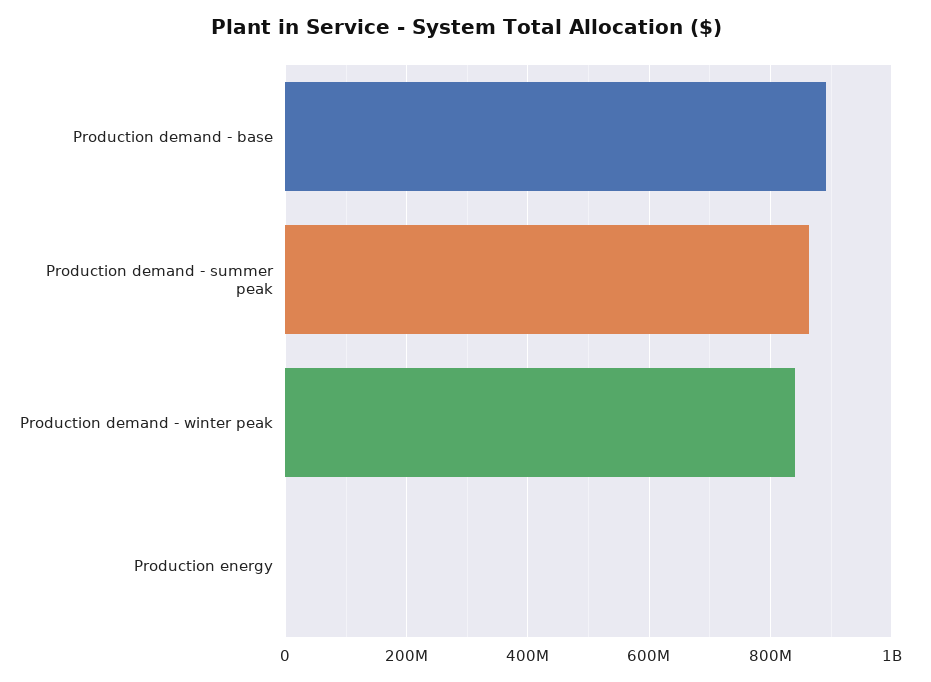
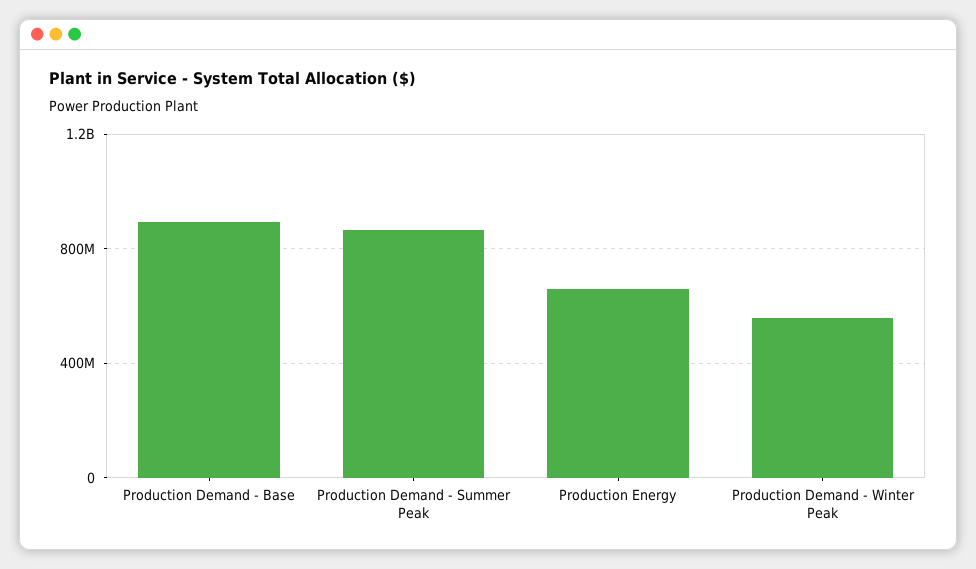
  {
    "Production demand - base": 900000000,
    "Production demand - summer peak": 860000000,
-   "Production demand - winter peak": 840000000,
+   "Production demand - winter peak": 550000000,
-   "Production energy": 0
+   "Production energy": 650000000
  }

